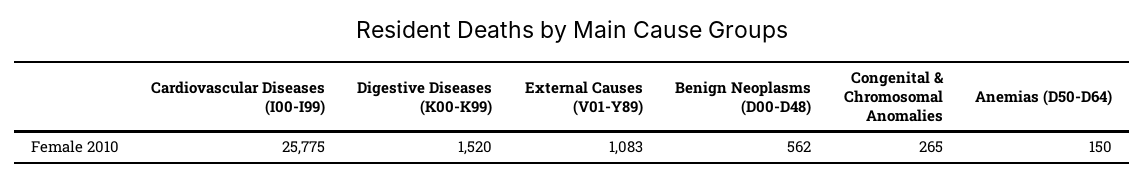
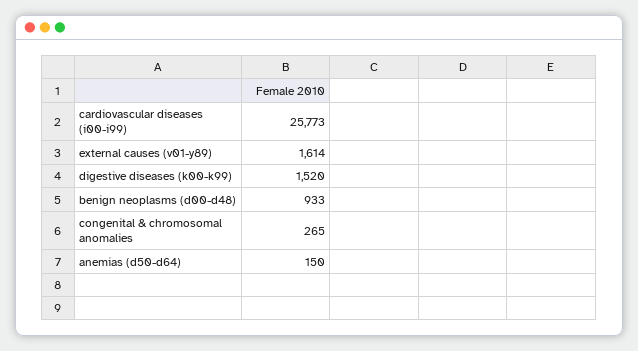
  {
-   "Cardiovascular Diseases (I00-I99)": 25775,
+   "Cardiovascular Diseases (I00-I99)": 25773,
    "Digestive Diseases (K00-K99)": 1520,
-   "External Causes (V01-Y89)": 1083,
+   "External Causes (V01-Y89)": 1614,
-   "Benign Neoplasms (D00-D48)": 562,
+   "Benign Neoplasms (D00-D48)": 933,
    "Congenital & Chromosomal Anomalies": 265,
    "Anemias (D50-D64)": 150
  }

